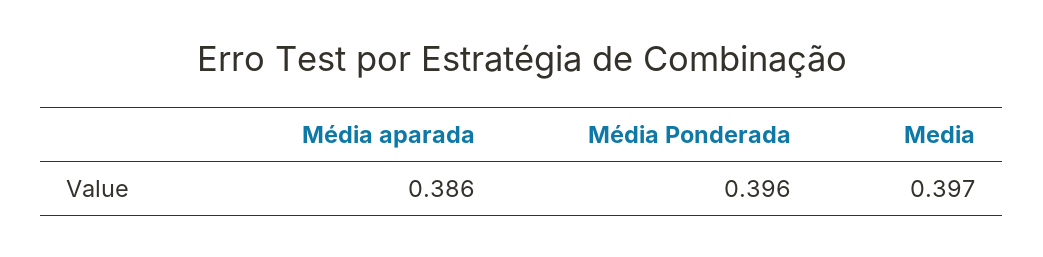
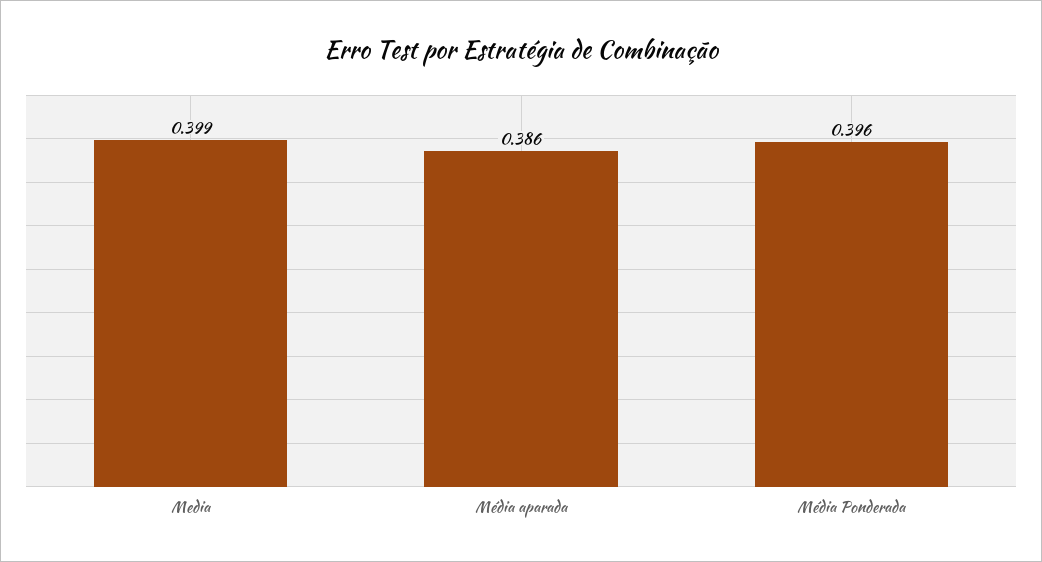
  {
    "Média aparada": 0.386,
    "Média Ponderada": 0.396,
-   "Media": 0.397
+   "Media": 0.399
  }

